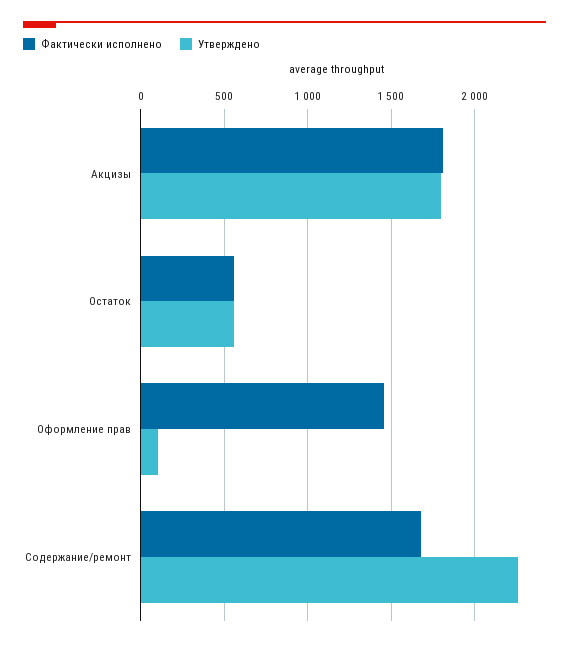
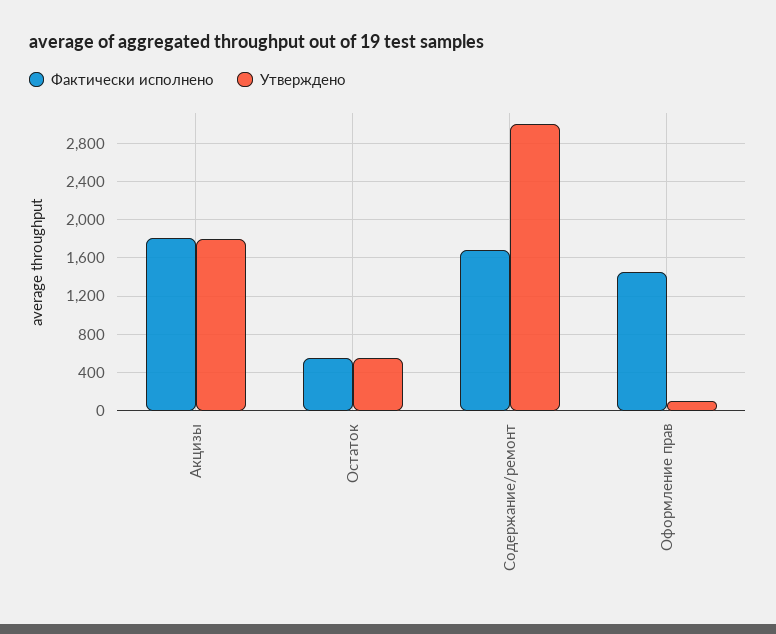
  {
    "Фактически исполнено": {
      "Акцизы": 1800,
      "Остаток": 550,
      "Оформление прав": 1450,
      "Содержание/ремонт": 1700
    },
    "Утверждено": {
      "Акцизы": 1800,
      "Остаток": 550,
      "Оформление прав": 100,
-     "Содержание/ремонт": 2250
+     "Содержание/ремонт": 3000
    }
  }

